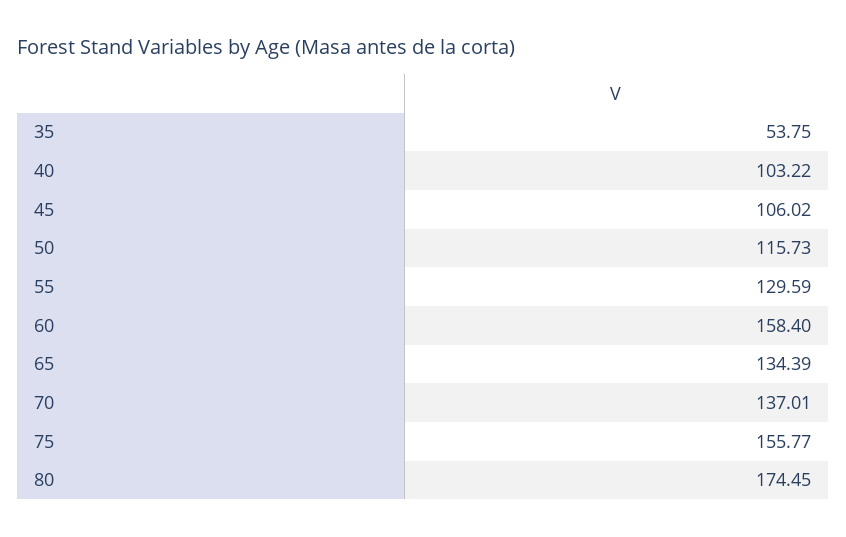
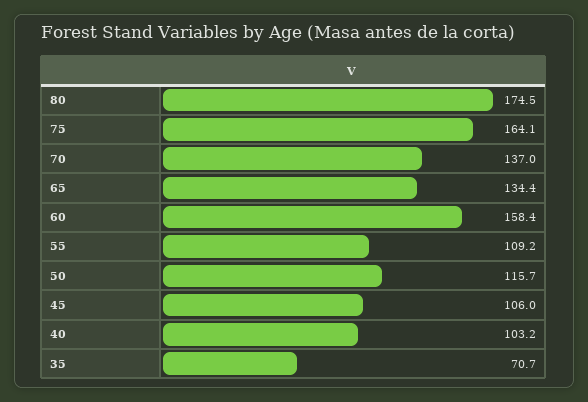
  {
-   "35": 53.75,
+   "35": 70.7,
    "40": 103.22,
    "45": 106.02,
    "50": 115.73,
-   "55": 129.59,
+   "55": 109.2,
    "60": 158.4,
    "65": 134.39,
    "70": 137.01,
-   "75": 155.77,
+   "75": 164.1,
    "80": 174.45
  }

